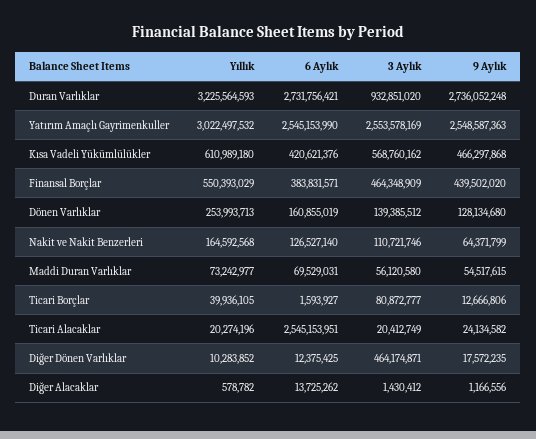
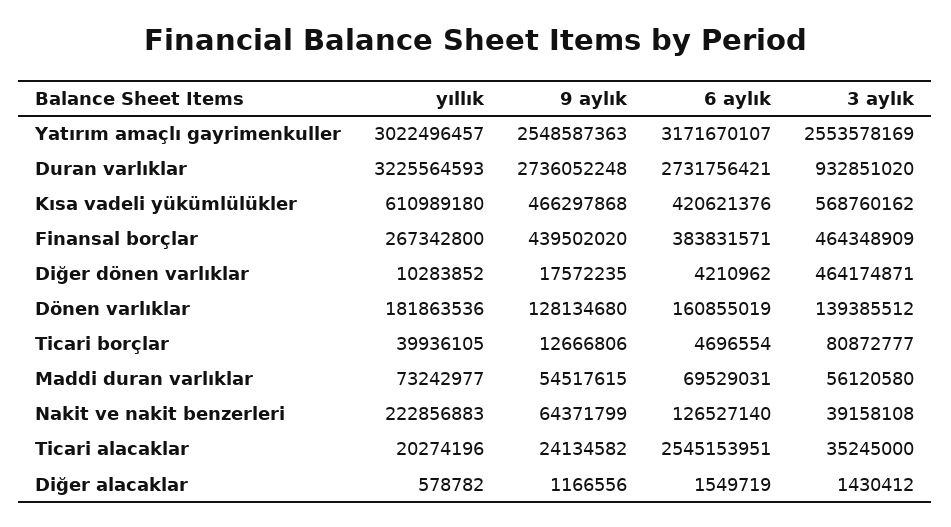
  {
    "Yıllık": {
      "Duran Varlıklar": 3225564593,
-     "Yatırım Amaçlı Gayrimenkuller": 3022497532,
+     "Yatırım Amaçlı Gayrimenkuller": 3022496457,
      "Kısa Vadeli Yükümlülükler": 610989180,
-     "Finansal Borçlar": 550393029,
+     "Finansal Borçlar": 267342800,
-     "Dönen Varlıklar": 253993713,
+     "Dönen Varlıklar": 181863536,
-     "Nakit ve Nakit Benzerleri": 164592568,
+     "Nakit ve Nakit Benzerleri": 222856883,
      "Maddi Duran Varlıklar": 73242977,
      "Ticari Borçlar": 39936105,
      "Ticari Alacaklar": 20274196,
      "Diğer Dönen Varlıklar": 10283852,
      "Diğer Alacaklar": 578782
    },
    "6 Aylık": {
      "Duran Varlıklar": 2731756421,
-     "Yatırım Amaçlı Gayrimenkuller": 2545153990,
+     "Yatırım Amaçlı Gayrimenkuller": 3171670107,
      "Kısa Vadeli Yükümlülükler": 420621376,
      "Finansal Borçlar": 383831571,
      "Dönen Varlıklar": 160855019,
      "Nakit ve Nakit Benzerleri": 126527140,
      "Maddi Duran Varlıklar": 69529031,
-     "Ticari Borçlar": 1593927,
+     "Ticari Borçlar": 4696554,
      "Ticari Alacaklar": 2545153951,
-     "Diğer Dönen Varlıklar": 12375425,
+     "Diğer Dönen Varlıklar": 4210962,
-     "Diğer Alacaklar": 13725262
+     "Diğer Alacaklar": 1549719
    },
    "3 Aylık": {
      "Duran Varlıklar": 932851020,
      "Yatırım Amaçlı Gayrimenkuller": 2553578169,
      "Kısa Vadeli Yükümlülükler": 568760162,
      "Finansal Borçlar": 464348909,
      "Dönen Varlıklar": 139385512,
-     "Nakit ve Nakit Benzerleri": 110721746,
+     "Nakit ve Nakit Benzerleri": 39158108,
      "Maddi Duran Varlıklar": 56120580,
      "Ticari Borçlar": 80872777,
-     "Ticari Alacaklar": 20412749,
+     "Ticari Alacaklar": 35245000,
      "Diğer Dönen Varlıklar": 464174871,
      "Diğer Alacaklar": 1430412
    },
    "9 Aylık": {
      "Duran Varlıklar": 2736052248,
      "Yatırım Amaçlı Gayrimenkuller": 2548587363,
      "Kısa Vadeli Yükümlülükler": 466297868,
      "Finansal Borçlar": 439502020,
      "Dönen Varlıklar": 128134680,
      "Nakit ve Nakit Benzerleri": 64371799,
      "Maddi Duran Varlıklar": 54517615,
      "Ticari Borçlar": 12666806,
      "Ticari Alacaklar": 24134582,
      "Diğer Dönen Varlıklar": 17572235,
      "Diğer Alacaklar": 1166556
    }
  }

